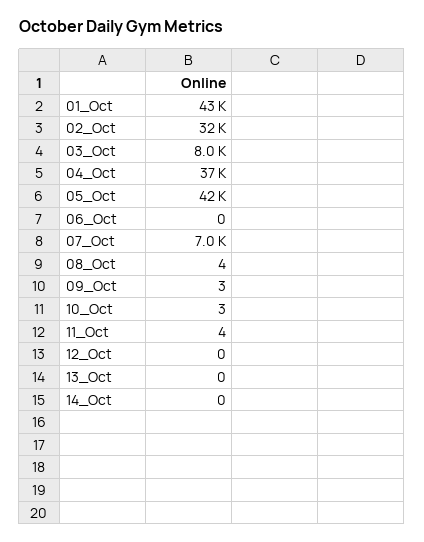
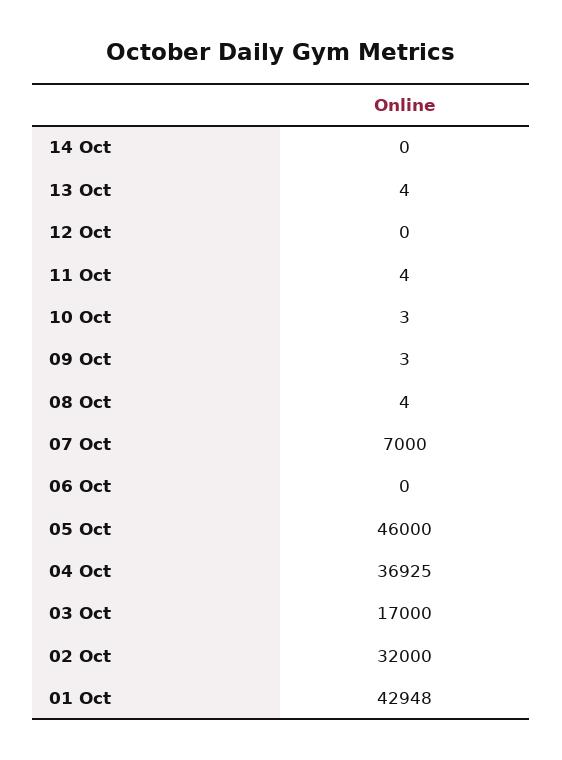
  {
    "01_Oct": 42948,
    "02_Oct": 32000,
-   "03_Oct": 8000,
+   "03_Oct": 17000,
    "04_Oct": 36925,
-   "05_Oct": 42000,
+   "05_Oct": 46000,
    "06_Oct": 0,
    "07_Oct": 7000,
    "08_Oct": 4,
    "09_Oct": 3,
    "10_Oct": 3,
    "11_Oct": 4,
    "12_Oct": 0,
-   "13_Oct": 0,
+   "13_Oct": 4,
    "14_Oct": 0
  }

